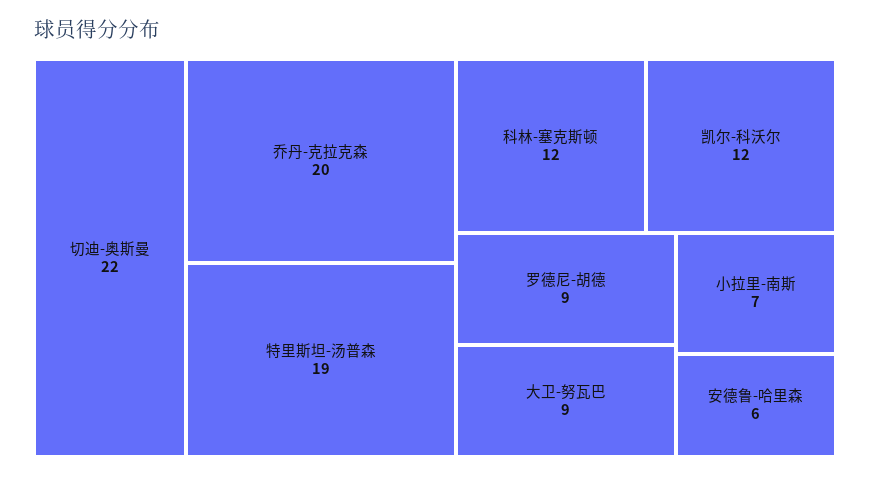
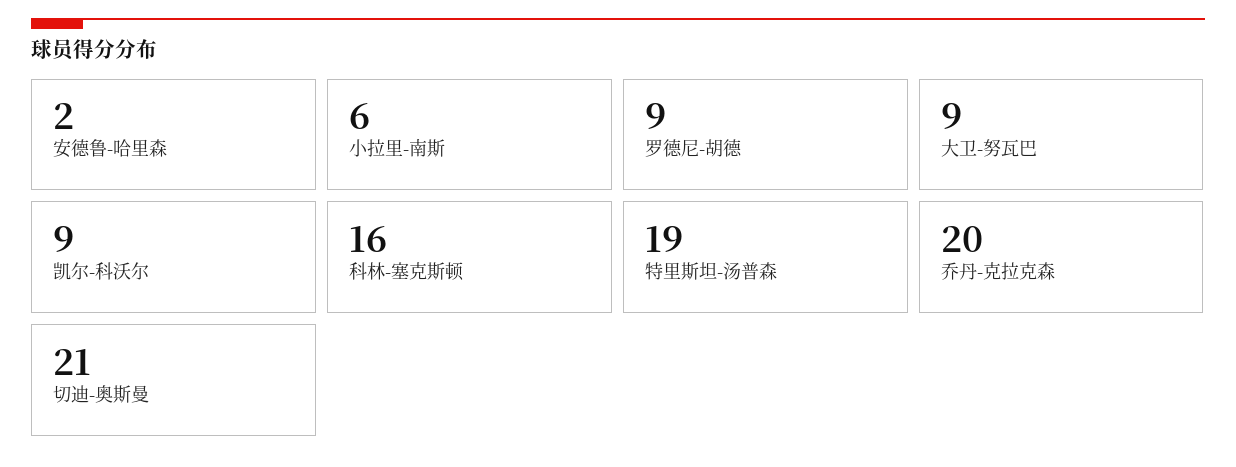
  {
-   "切迪-奥斯曼": 22,
+   "切迪-奥斯曼": 21,
    "乔丹-克拉克森": 20,
    "特里斯坦-汤普森": 19,
-   "科林-塞克斯顿": 12,
+   "科林-塞克斯顿": 16,
-   "凯尔-科沃尔": 12,
+   "凯尔-科沃尔": 9,
    "罗德尼-胡德": 9,
    "大卫-努瓦巴": 9,
-   "小拉里-南斯": 7,
+   "小拉里-南斯": 6,
-   "安德鲁-哈里森": 6
+   "安德鲁-哈里森": 2
  }

